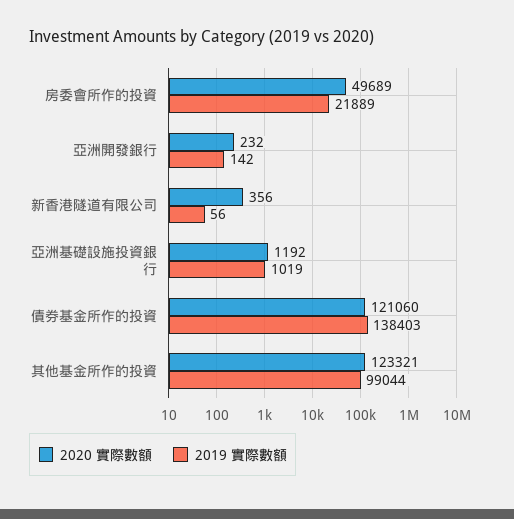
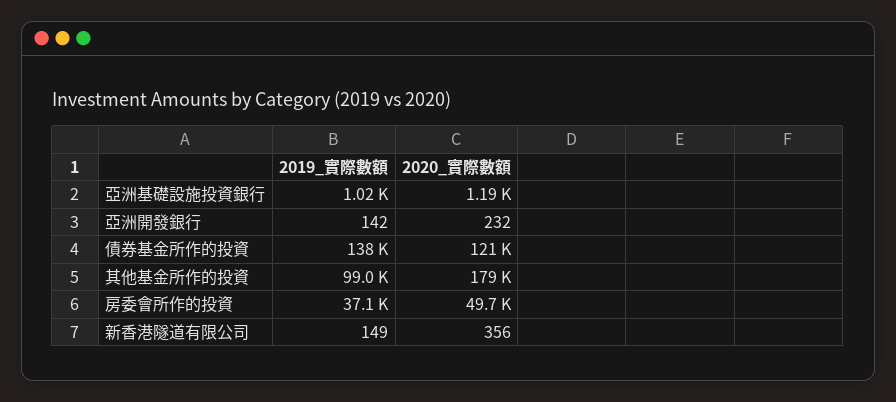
  {
    "2020 實際數額": {
      "房委會所作的投資": 49689,
      "亞洲開發銀行": 232,
      "新香港隧道有限公司": 356,
      "亞洲基礎設施投資銀行": 1192,
      "債券基金所作的投資": 121060,
-     "其他基金所作的投資": 123321
+     "其他基金所作的投資": 179000
    },
    "2019 實際數額": {
-     "房委會所作的投資": 21889,
+     "房委會所作的投資": 37100,
      "亞洲開發銀行": 142,
-     "新香港隧道有限公司": 56,
+     "新香港隧道有限公司": 149,
      "亞洲基礎設施投資銀行": 1019,
      "債券基金所作的投資": 138403,
      "其他基金所作的投資": 99044
    }
  }

